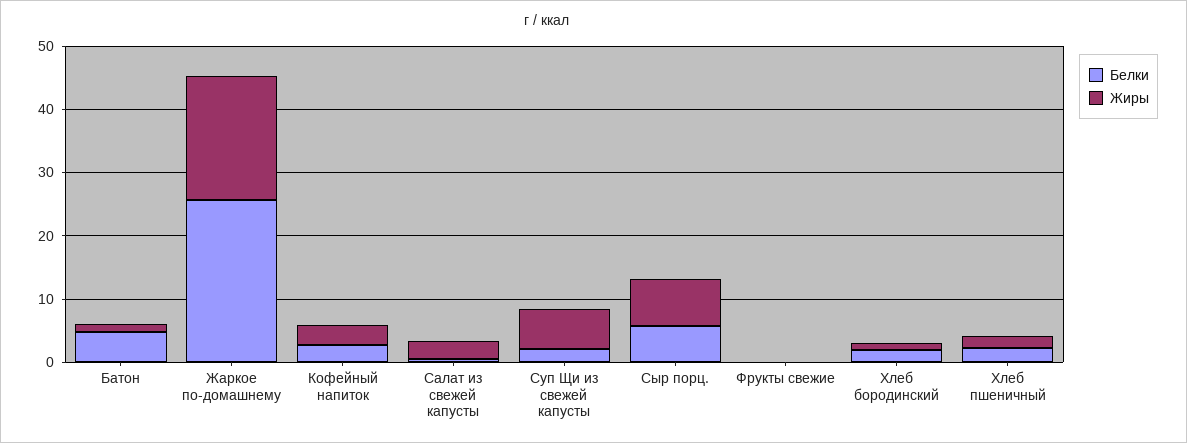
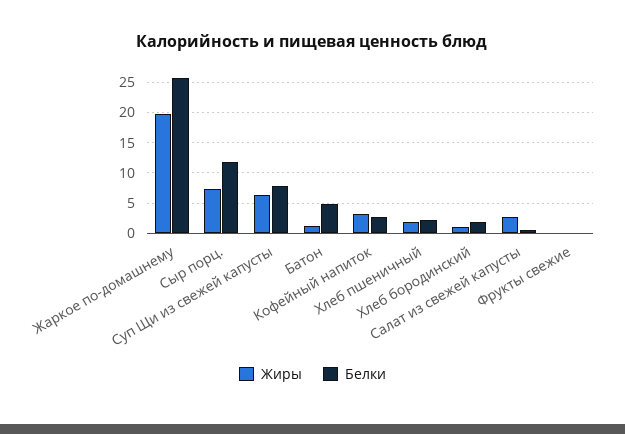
  {
    "Белки": {
      "Батон": 5,
      "Жаркое по-домашнему": 26,
      "Кофейный напиток": 3,
      "Салат из свежей капусты": 1,
-     "Суп Щи из свежей капусты": 2,
+     "Суп Щи из свежей капусты": 8,
-     "Сыр порц.": 6,
+     "Сыр порц.": 12,
      "Фрукты свежие": 0,
      "Хлеб бородинский": 2,
      "Хлеб пшеничный": 2
    },
    "Жиры": {
      "Батон": 1,
      "Жаркое по-домашнему": 20,
      "Кофейный напиток": 3,
      "Салат из свежей капусты": 3,
      "Суп Щи из свежей капусты": 6,
      "Сыр порц.": 7,
      "Фрукты свежие": 0,
      "Хлеб бородинский": 1,
      "Хлеб пшеничный": 2
    }
  }

